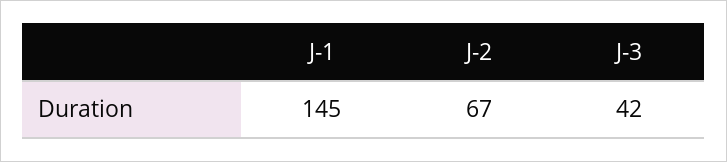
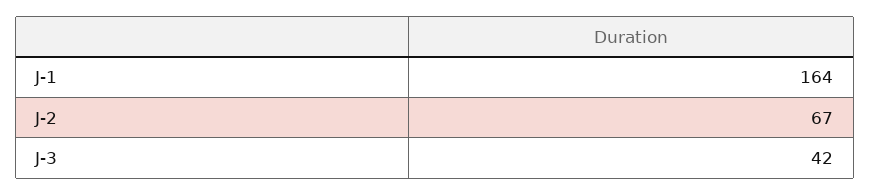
  {
-   "J-1": 145,
+   "J-1": 164,
    "J-2": 67,
    "J-3": 42
  }

